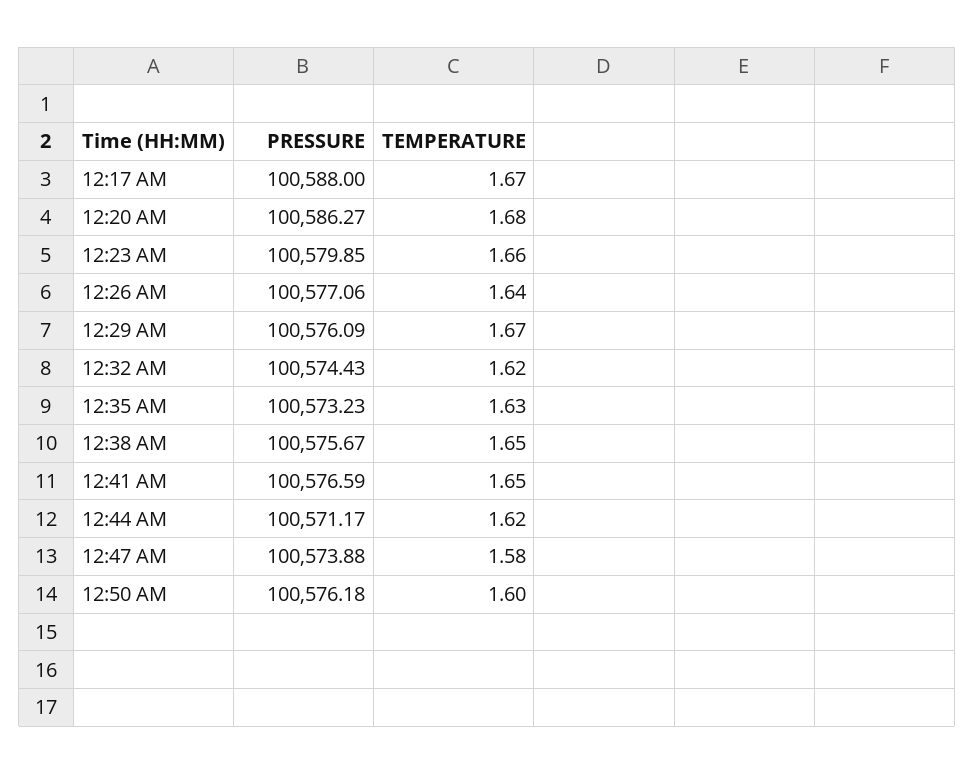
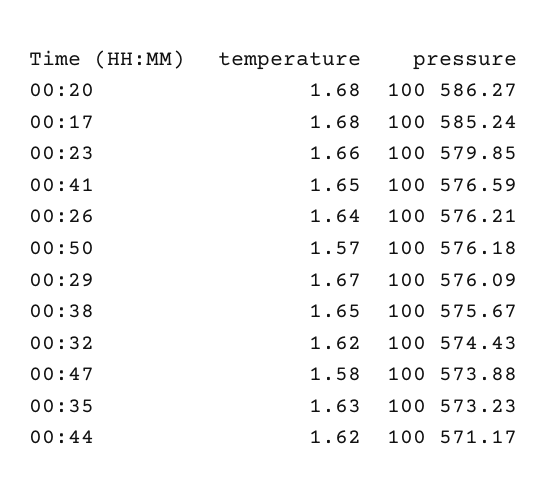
  {
    "PRESSURE": {
-     "12:17 AM": 100588,
+     "12:17 AM": 100585.24,
      "12:20 AM": 100586.27,
      "12:23 AM": 100579.85,
-     "12:26 AM": 100577.06,
+     "12:26 AM": 100576.21,
      "12:29 AM": 100576.09,
      "12:32 AM": 100574.43,
      "12:35 AM": 100573.23,
      "12:38 AM": 100575.67,
      "12:41 AM": 100576.59,
      "12:44 AM": 100571.17,
      "12:47 AM": 100573.88,
      "12:50 AM": 100576.18
    },
    "TEMPERATURE": {
-     "12:17 AM": 1.67,
+     "12:17 AM": 1.68,
      "12:20 AM": 1.68,
      "12:23 AM": 1.66,
      "12:26 AM": 1.64,
      "12:29 AM": 1.67,
      "12:32 AM": 1.62,
      "12:35 AM": 1.63,
      "12:38 AM": 1.65,
      "12:41 AM": 1.65,
      "12:44 AM": 1.62,
      "12:47 AM": 1.58,
-     "12:50 AM": 1.6
+     "12:50 AM": 1.57
    }
  }

